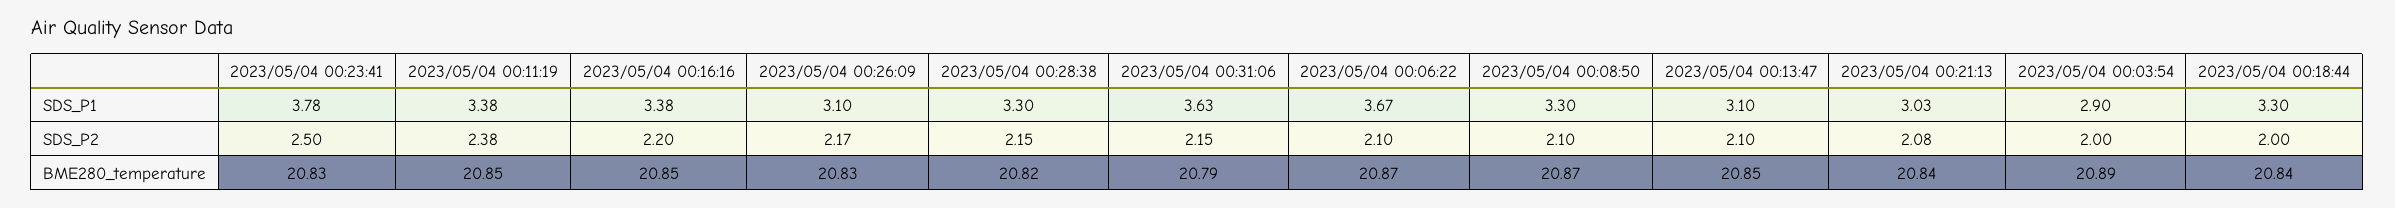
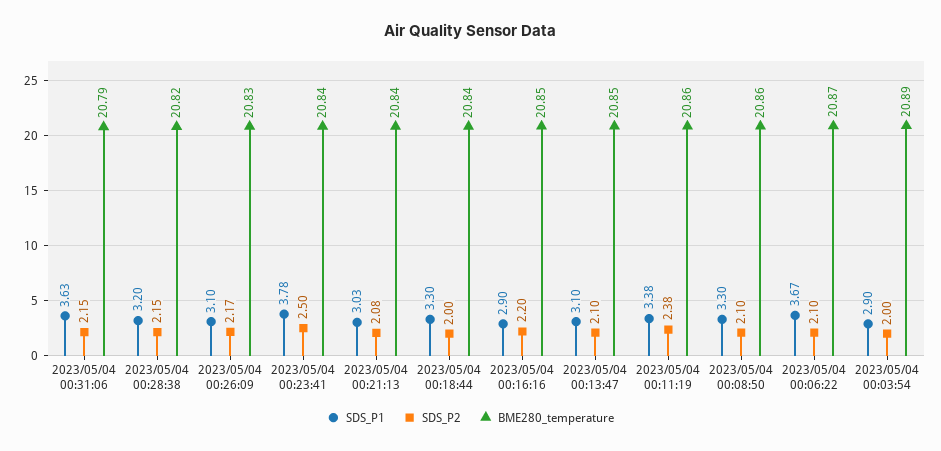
  {
    "SDS_P1": {
      "2023/05/04 00:23:41": 3.78,
      "2023/05/04 00:11:19": 3.38,
-     "2023/05/04 00:16:16": 3.38,
+     "2023/05/04 00:16:16": 2.9,
      "2023/05/04 00:26:09": 3.1,
-     "2023/05/04 00:28:38": 3.3,
+     "2023/05/04 00:28:38": 3.2,
      "2023/05/04 00:31:06": 3.63,
      "2023/05/04 00:06:22": 3.67,
      "2023/05/04 00:08:50": 3.3,
      "2023/05/04 00:13:47": 3.1,
      "2023/05/04 00:21:13": 3.03,
      "2023/05/04 00:03:54": 2.9,
      "2023/05/04 00:18:44": 3.3
    },
    "SDS_P2": {
      "2023/05/04 00:23:41": 2.5,
      "2023/05/04 00:11:19": 2.38,
      "2023/05/04 00:16:16": 2.2,
      "2023/05/04 00:26:09": 2.17,
      "2023/05/04 00:28:38": 2.15,
      "2023/05/04 00:31:06": 2.15,
      "2023/05/04 00:06:22": 2.1,
      "2023/05/04 00:08:50": 2.1,
      "2023/05/04 00:13:47": 2.1,
      "2023/05/04 00:21:13": 2.08,
      "2023/05/04 00:03:54": 2,
      "2023/05/04 00:18:44": 2
    },
    "BME280_temperature": {
-     "2023/05/04 00:23:41": 20.83,
+     "2023/05/04 00:23:41": 20.84,
-     "2023/05/04 00:11:19": 20.85,
+     "2023/05/04 00:11:19": 20.86,
      "2023/05/04 00:16:16": 20.85,
      "2023/05/04 00:26:09": 20.83,
      "2023/05/04 00:28:38": 20.82,
      "2023/05/04 00:31:06": 20.79,
      "2023/05/04 00:06:22": 20.87,
-     "2023/05/04 00:08:50": 20.87,
+     "2023/05/04 00:08:50": 20.86,
      "2023/05/04 00:13:47": 20.85,
      "2023/05/04 00:21:13": 20.84,
      "2023/05/04 00:03:54": 20.89,
      "2023/05/04 00:18:44": 20.84
    }
  }

